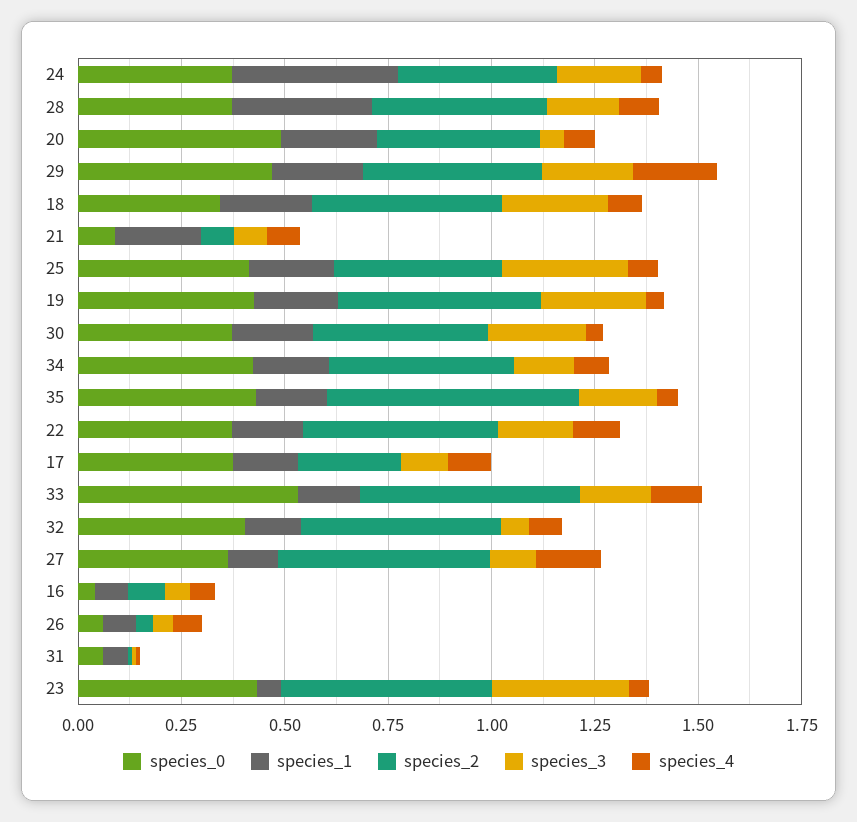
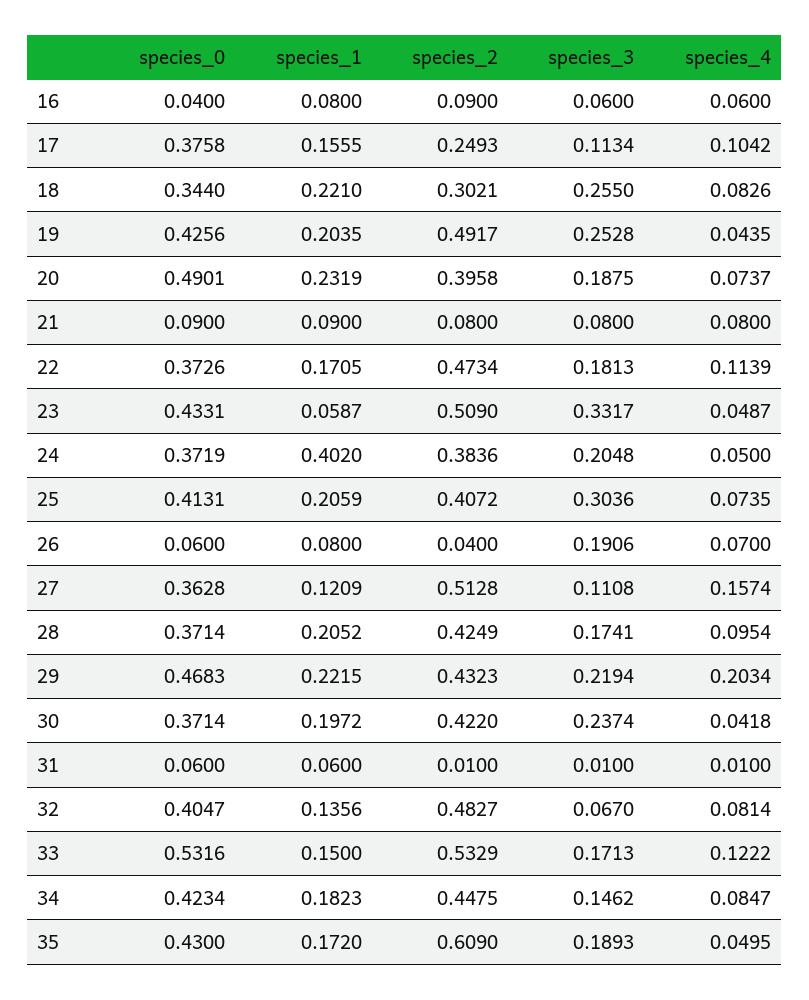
  {
    "species_0": {
      "24": 0.3719,
      "28": 0.3714,
      "20": 0.4901,
      "29": 0.4683,
      "18": 0.344,
      "21": 0.09,
      "25": 0.4131,
      "19": 0.4256,
      "30": 0.3714,
      "34": 0.4234,
      "35": 0.43,
      "22": 0.3726,
      "17": 0.3758,
      "33": 0.5316,
      "32": 0.4047,
      "27": 0.3628,
      "16": 0.04,
      "26": 0.06,
      "31": 0.06,
      "23": 0.4331
    },
    "species_1": {
      "24": 0.402,
-     "28": 0.35,
+     "28": 0.2052,
      "20": 0.2319,
      "29": 0.2215,
      "18": 0.221,
-     "21": 0.2,
+     "21": 0.09,
      "25": 0.2059,
      "19": 0.2035,
      "30": 0.1972,
      "34": 0.1823,
      "35": 0.172,
      "22": 0.1705,
      "17": 0.1555,
      "33": 0.15,
      "32": 0.1356,
      "27": 0.1209,
      "16": 0.08,
      "26": 0.08,
      "31": 0.06,
      "23": 0.0587
    },
    "species_2": {
      "24": 0.3836,
      "28": 0.4249,
      "20": 0.3958,
      "29": 0.4323,
-     "18": 0.45,
+     "18": 0.3021,
      "21": 0.08,
      "25": 0.4072,
      "19": 0.4917,
      "30": 0.422,
      "34": 0.4475,
      "35": 0.609,
      "22": 0.4734,
      "17": 0.2493,
      "33": 0.5329,
      "32": 0.4827,
      "27": 0.5128,
      "16": 0.09,
      "26": 0.04,
      "31": 0.01,
      "23": 0.509
    },
    "species_3": {
      "24": 0.2048,
      "28": 0.1741,
-     "20": 0.05,
+     "20": 0.1875,
      "29": 0.2194,
      "18": 0.255,
      "21": 0.08,
      "25": 0.3036,
      "19": 0.2528,
      "30": 0.2374,
      "34": 0.1462,
      "35": 0.1893,
      "22": 0.1813,
      "17": 0.1134,
      "33": 0.1713,
      "32": 0.067,
      "27": 0.1108,
      "16": 0.06,
-     "26": 0.05,
+     "26": 0.1906,
      "31": 0.01,
      "23": 0.3317
    },
    "species_4": {
      "24": 0.05,
      "28": 0.0954,
      "20": 0.0737,
      "29": 0.2034,
      "18": 0.0826,
      "21": 0.08,
      "25": 0.0735,
      "19": 0.0435,
      "30": 0.0418,
      "34": 0.0847,
      "35": 0.0495,
      "22": 0.1139,
      "17": 0.1042,
      "33": 0.1222,
      "32": 0.0814,
      "27": 0.1574,
      "16": 0.06,
      "26": 0.07,
      "31": 0.01,
      "23": 0.0487
    }
  }

